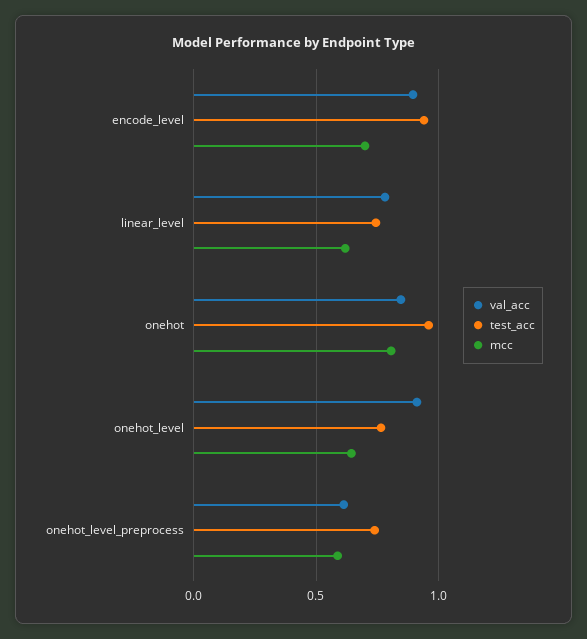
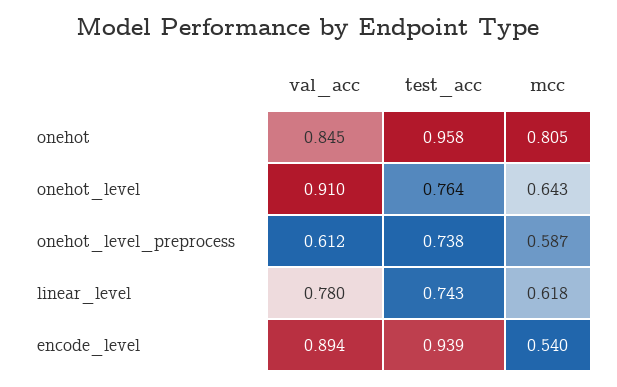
  {
    "val_acc": {
      "encode_level": 0.894,
      "linear_level": 0.78,
      "onehot": 0.845,
      "onehot_level": 0.91,
      "onehot_level_preprocess": 0.612
    },
    "test_acc": {
      "encode_level": 0.939,
      "linear_level": 0.743,
      "onehot": 0.958,
      "onehot_level": 0.764,
      "onehot_level_preprocess": 0.738
    },
    "mcc": {
-     "encode_level": 0.7,
+     "encode_level": 0.54,
      "linear_level": 0.618,
      "onehot": 0.805,
      "onehot_level": 0.643,
      "onehot_level_preprocess": 0.587
    }
  }

